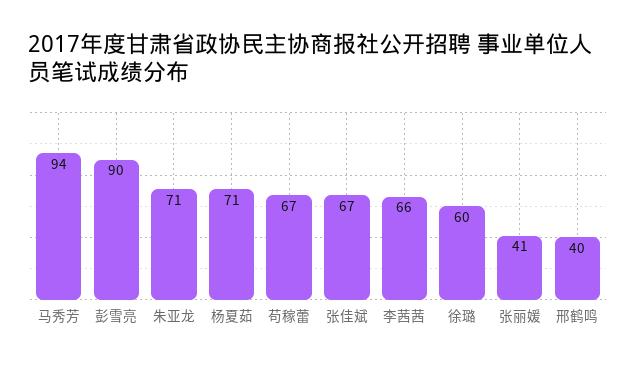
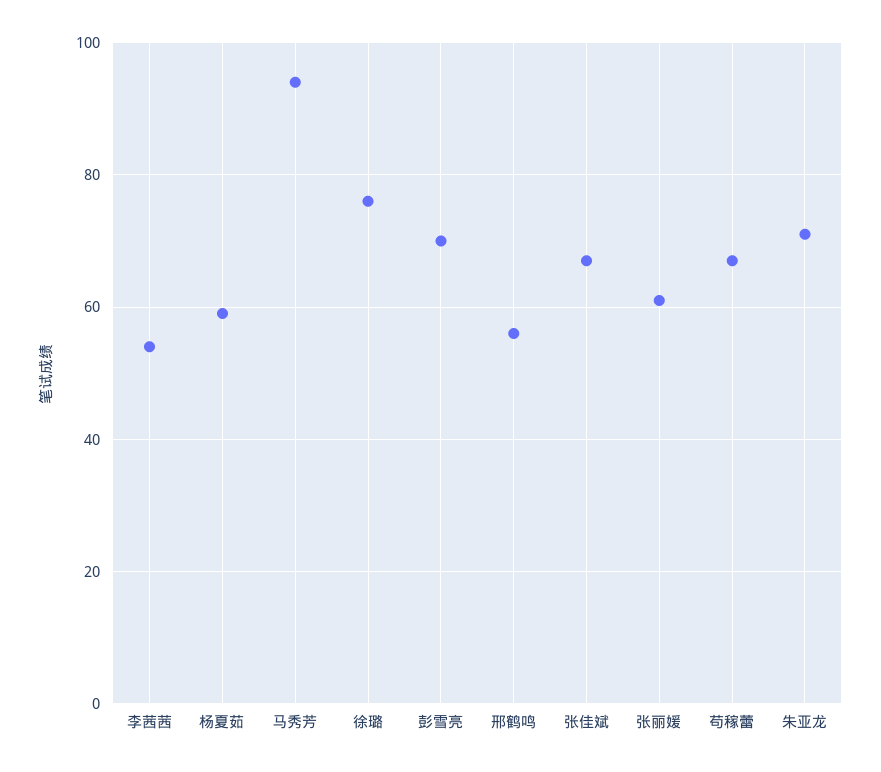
  {
    "马秀芳": 94,
-   "彭雪亮": 90,
+   "彭雪亮": 70,
    "朱亚龙": 71,
-   "杨夏茹": 71,
+   "杨夏茹": 60,
    "苟稼蕾": 67,
    "张佳斌": 67,
-   "李茜茜": 66,
+   "李茜茜": 55,
-   "徐璐": 60,
+   "徐璐": 75,
-   "张丽媛": 41,
+   "张丽媛": 60,
-   "邢鹤鸣": 40
+   "邢鹤鸣": 55
  }

